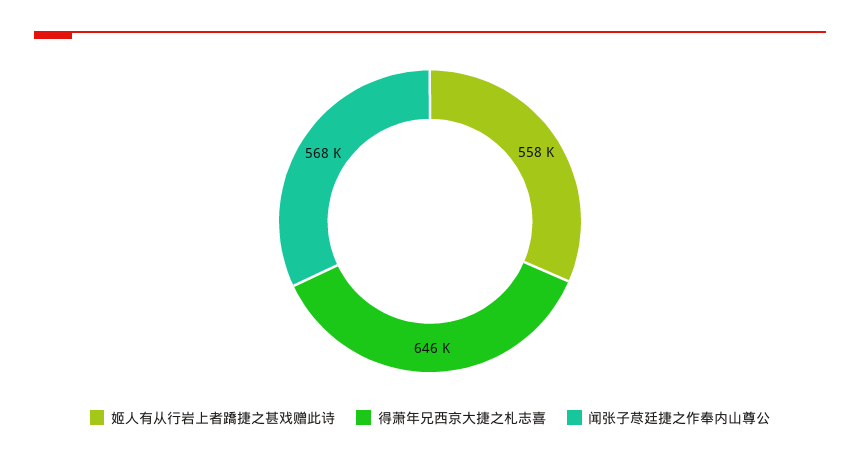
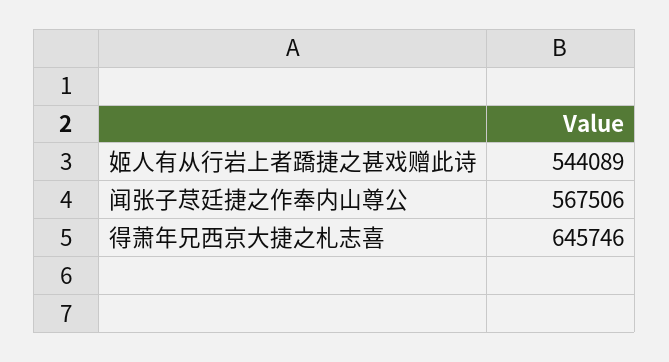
  {
-   "姬人有从行岩上者蹻捷之甚戏赠此诗": 558000,
+   "姬人有从行岩上者蹻捷之甚戏赠此诗": 544089,
    "得萧年兄西京大捷之札志喜": 645746,
    "闻张子荩廷捷之作奉内山尊公": 567506
  }

